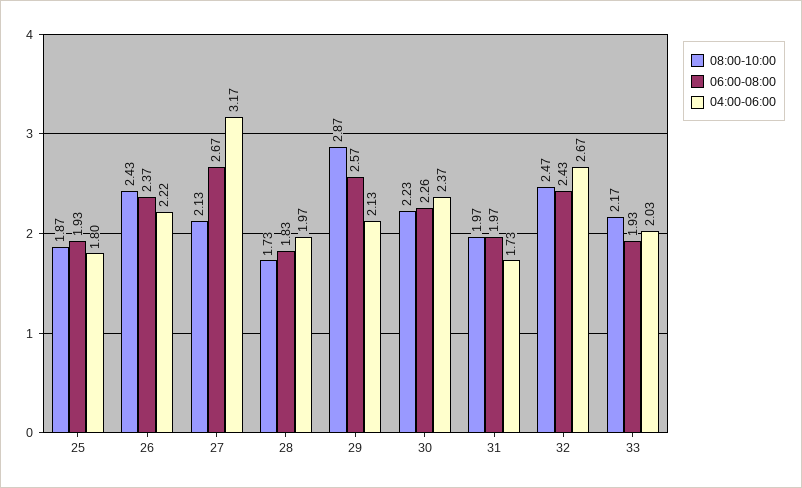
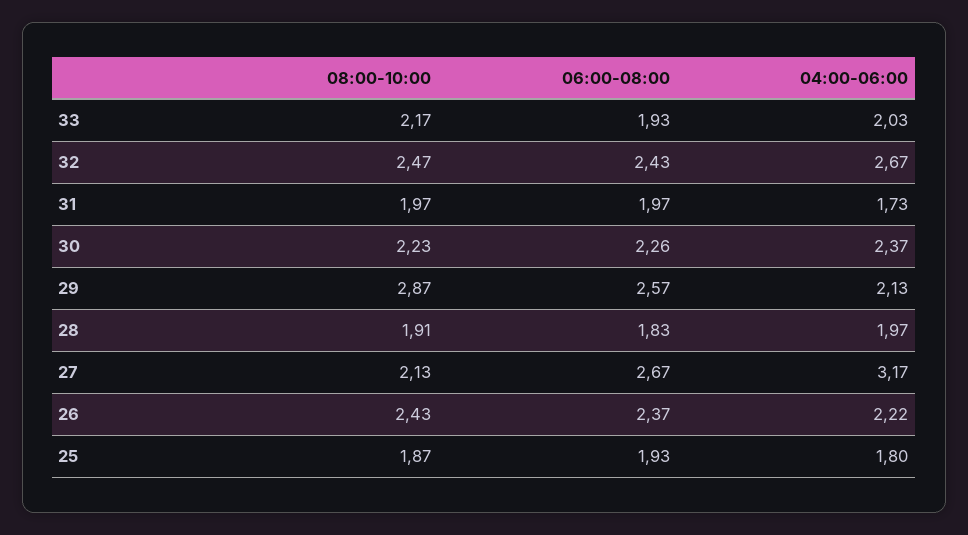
  {
    "08:00-10:00": {
      "25": 1.87,
      "26": 2.43,
      "27": 2.13,
-     "28": 1.73,
+     "28": 1.91,
      "29": 2.87,
      "30": 2.23,
      "31": 1.97,
      "32": 2.47,
      "33": 2.17
    },
    "06:00-08:00": {
      "25": 1.93,
      "26": 2.37,
      "27": 2.67,
      "28": 1.83,
      "29": 2.57,
      "30": 2.26,
      "31": 1.97,
      "32": 2.43,
      "33": 1.93
    },
    "04:00-06:00": {
      "25": 1.8,
      "26": 2.22,
      "27": 3.17,
      "28": 1.97,
      "29": 2.13,
      "30": 2.37,
      "31": 1.73,
      "32": 2.67,
      "33": 2.03
    }
  }

